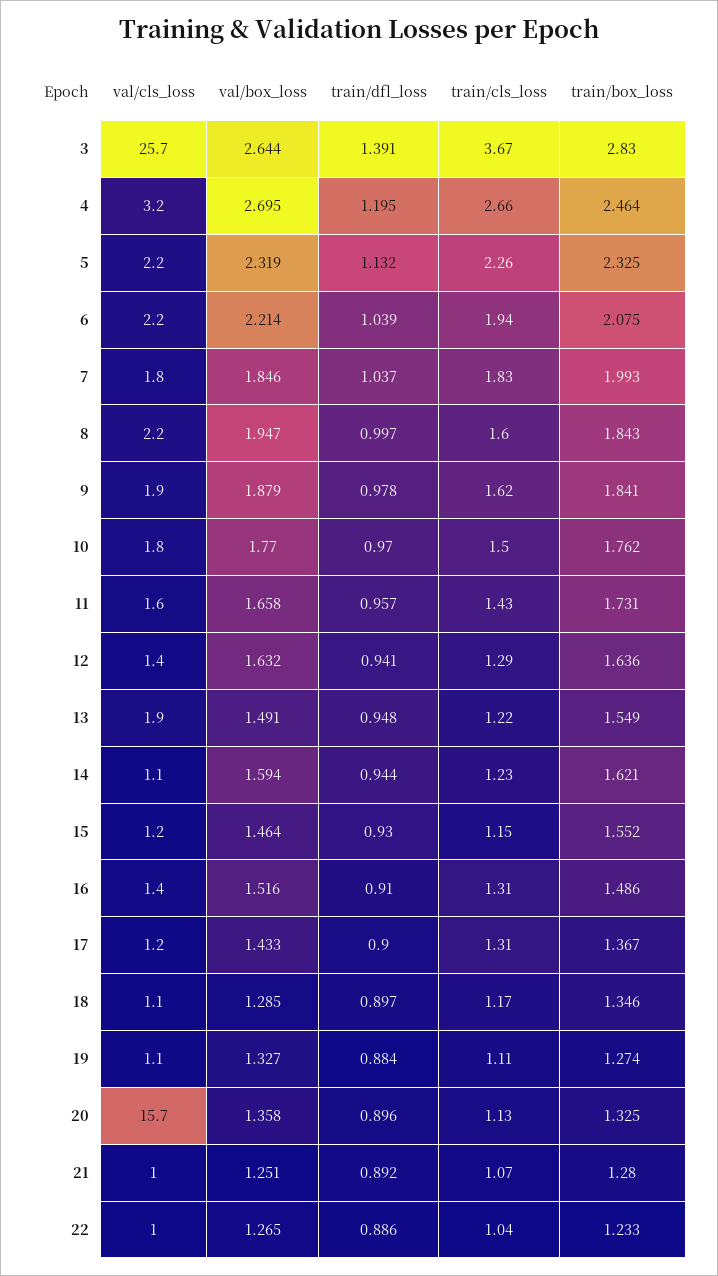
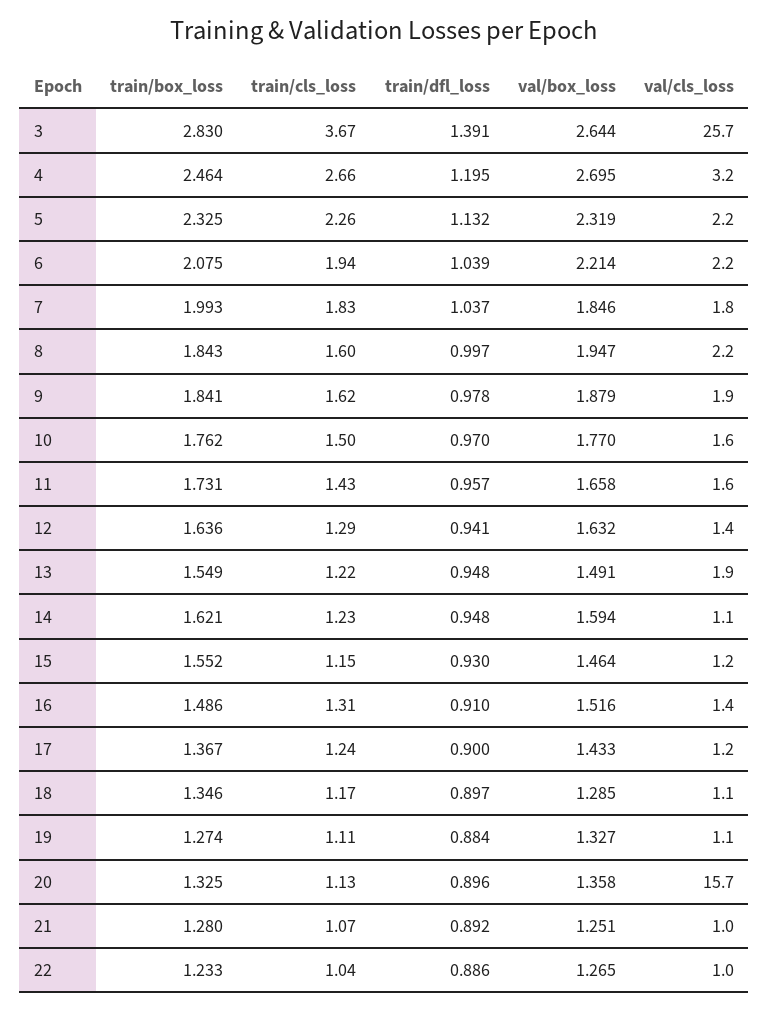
  {
    "val/cls_loss": {
      "3": 25.7,
      "4": 3.2,
      "5": 2.2,
      "6": 2.2,
      "7": 1.8,
      "8": 2.2,
      "9": 1.9,
-     "10": 1.8,
+     "10": 1.6,
      "11": 1.6,
      "12": 1.4,
      "13": 1.9,
      "14": 1.1,
      "15": 1.2,
      "16": 1.4,
      "17": 1.2,
      "18": 1.1,
      "19": 1.1,
      "20": 15.7,
      "21": 1,
      "22": 1
    },
    "val/box_loss": {
      "3": 2.644,
      "4": 2.695,
      "5": 2.319,
      "6": 2.214,
      "7": 1.846,
      "8": 1.947,
      "9": 1.879,
      "10": 1.77,
      "11": 1.658,
      "12": 1.632,
      "13": 1.491,
      "14": 1.594,
      "15": 1.464,
      "16": 1.516,
      "17": 1.433,
      "18": 1.285,
      "19": 1.327,
      "20": 1.358,
      "21": 1.251,
      "22": 1.265
    },
    "train/dfl_loss": {
      "3": 1.391,
      "4": 1.195,
      "5": 1.132,
      "6": 1.039,
      "7": 1.037,
      "8": 0.997,
      "9": 0.978,
      "10": 0.97,
      "11": 0.957,
      "12": 0.941,
      "13": 0.948,
-     "14": 0.944,
+     "14": 0.948,
      "15": 0.93,
      "16": 0.91,
      "17": 0.9,
      "18": 0.897,
      "19": 0.884,
      "20": 0.896,
      "21": 0.892,
      "22": 0.886
    },
    "train/cls_loss": {
      "3": 3.67,
      "4": 2.66,
      "5": 2.26,
      "6": 1.94,
      "7": 1.83,
      "8": 1.6,
      "9": 1.62,
      "10": 1.5,
      "11": 1.43,
      "12": 1.29,
      "13": 1.22,
      "14": 1.23,
      "15": 1.15,
      "16": 1.31,
-     "17": 1.31,
+     "17": 1.24,
      "18": 1.17,
      "19": 1.11,
      "20": 1.13,
      "21": 1.07,
      "22": 1.04
    },
    "train/box_loss": {
      "3": 2.83,
      "4": 2.464,
      "5": 2.325,
      "6": 2.075,
      "7": 1.993,
      "8": 1.843,
      "9": 1.841,
      "10": 1.762,
      "11": 1.731,
      "12": 1.636,
      "13": 1.549,
      "14": 1.621,
      "15": 1.552,
      "16": 1.486,
      "17": 1.367,
      "18": 1.346,
      "19": 1.274,
      "20": 1.325,
      "21": 1.28,
      "22": 1.233
    }
  }

